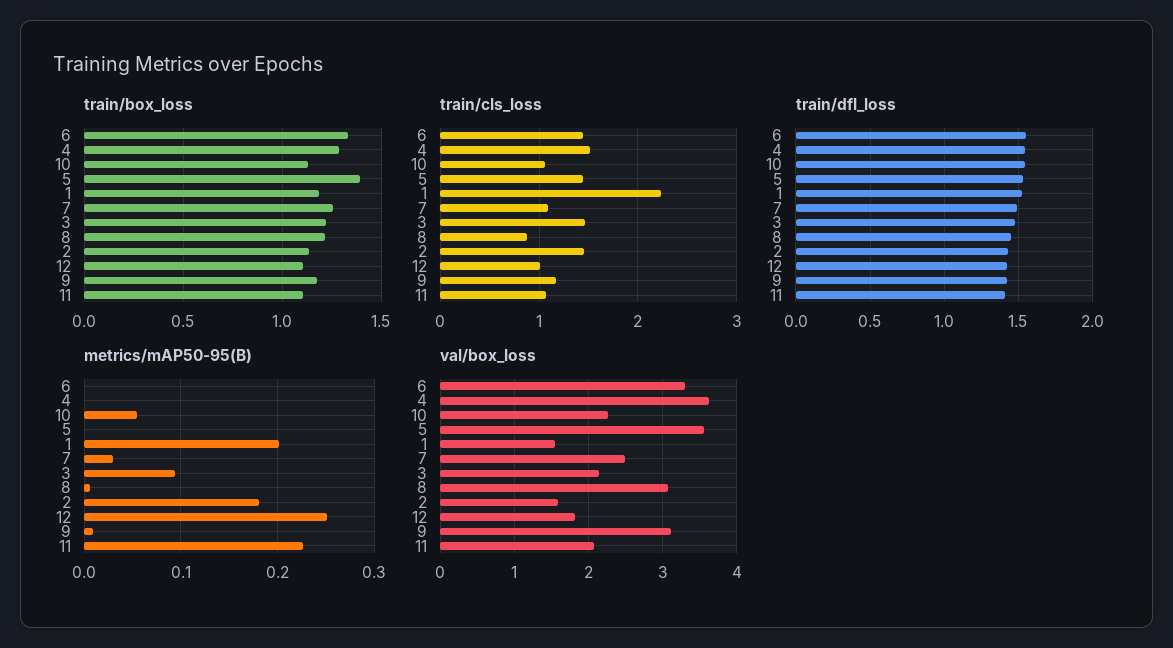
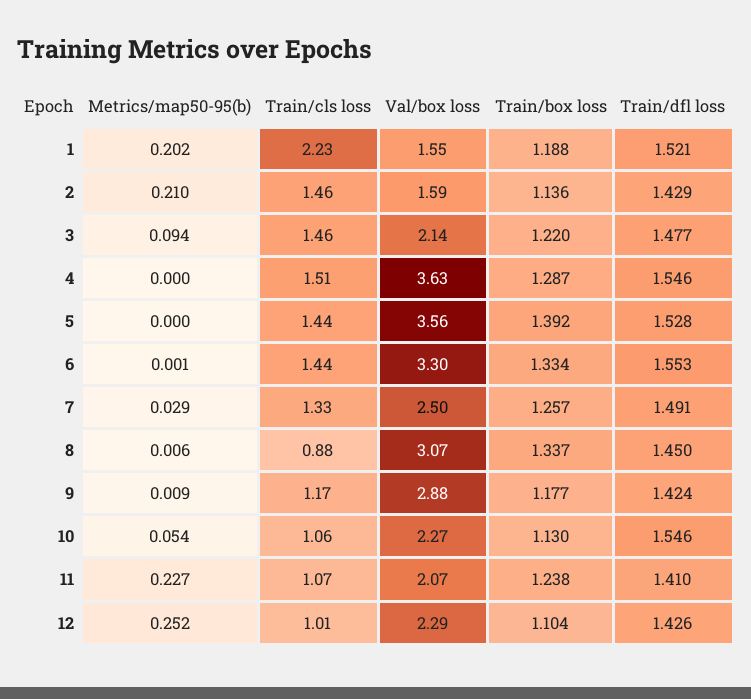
  {
    "train/box_loss": {
      "6": 1.334,
      "4": 1.287,
      "10": 1.13,
      "5": 1.392,
      "1": 1.188,
      "7": 1.257,
      "3": 1.22,
-     "8": 1.2,
+     "8": 1.337,
      "2": 1.136,
      "12": 1.104,
      "9": 1.177,
-     "11": 1.1
+     "11": 1.238
    },
    "train/cls_loss": {
      "6": 1.44,
      "4": 1.51,
      "10": 1.06,
      "5": 1.44,
      "1": 2.23,
-     "7": 1.1,
+     "7": 1.33,
      "3": 1.46,
      "8": 0.88,
      "2": 1.46,
      "12": 1.01,
      "9": 1.17,
      "11": 1.07
    },
    "train/dfl_loss": {
      "6": 1.553,
      "4": 1.546,
      "10": 1.546,
      "5": 1.528,
      "1": 1.521,
      "7": 1.491,
      "3": 1.477,
      "8": 1.45,
      "2": 1.429,
      "12": 1.426,
      "9": 1.424,
      "11": 1.41
    },
    "metrics/mAP50-95(B)": {
      "6": 0.001,
      "4": 0,
      "10": 0.054,
      "5": 0,
      "1": 0.202,
      "7": 0.029,
      "3": 0.094,
      "8": 0.006,
-     "2": 0.18,
+     "2": 0.21,
      "12": 0.252,
      "9": 0.009,
      "11": 0.227
    },
    "val/box_loss": {
      "6": 3.3,
      "4": 3.63,
      "10": 2.27,
      "5": 3.56,
      "1": 1.55,
      "7": 2.5,
      "3": 2.14,
      "8": 3.07,
      "2": 1.59,
-     "12": 1.8,
+     "12": 2.29,
-     "9": 3.1,
+     "9": 2.88,
      "11": 2.07
    }
  }

